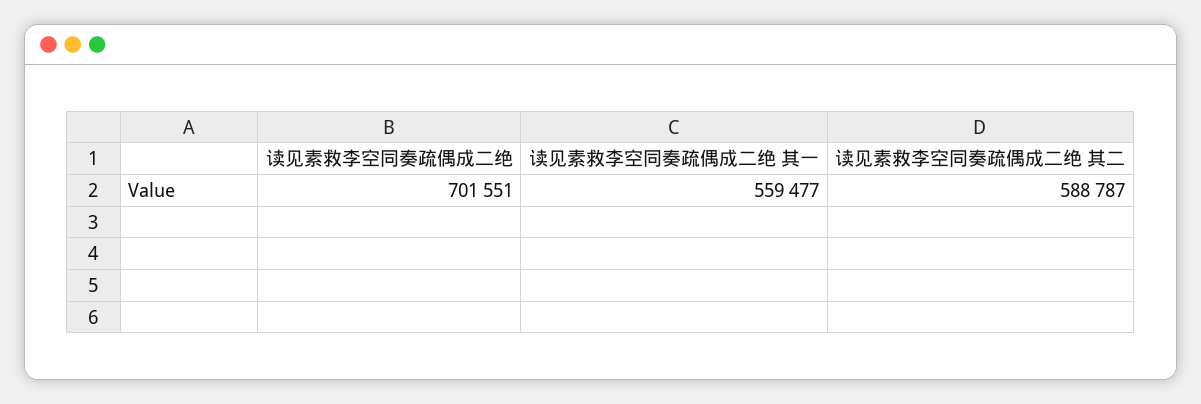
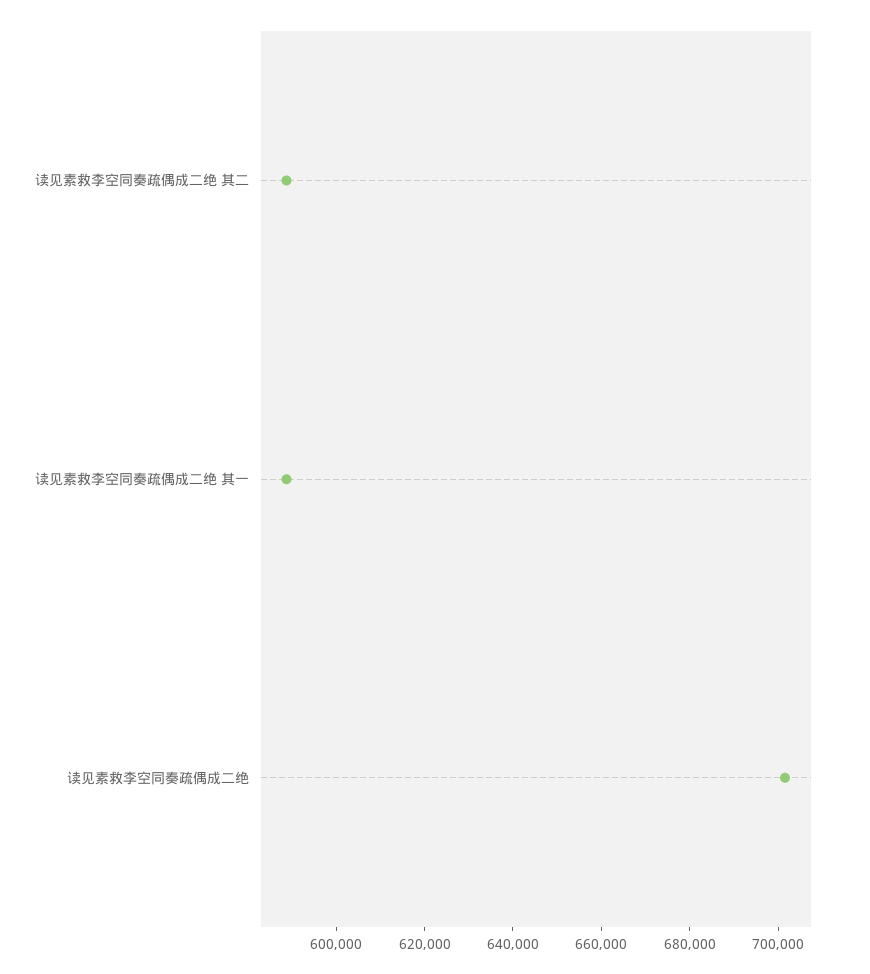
  {
    "读见素救李空同奏疏偶成二绝": 701551,
-   "读见素救李空同奏疏偶成二绝 其一": 559477,
+   "读见素救李空同奏疏偶成二绝 其一": 590000,
    "读见素救李空同奏疏偶成二绝 其二": 588787
  }

